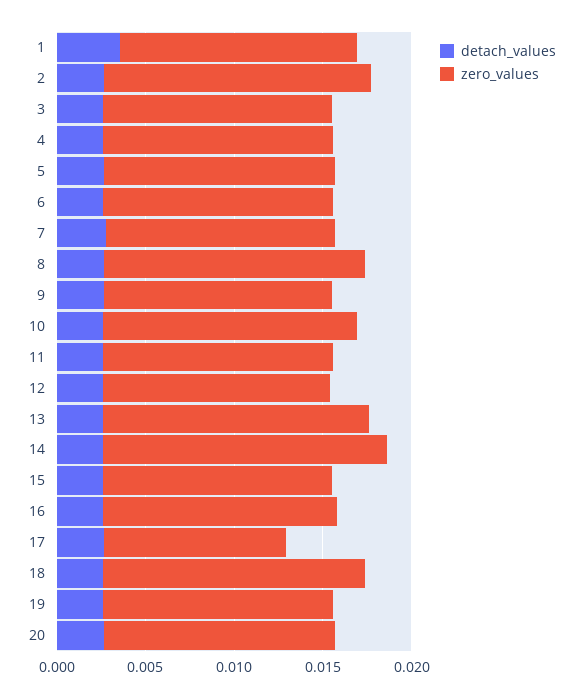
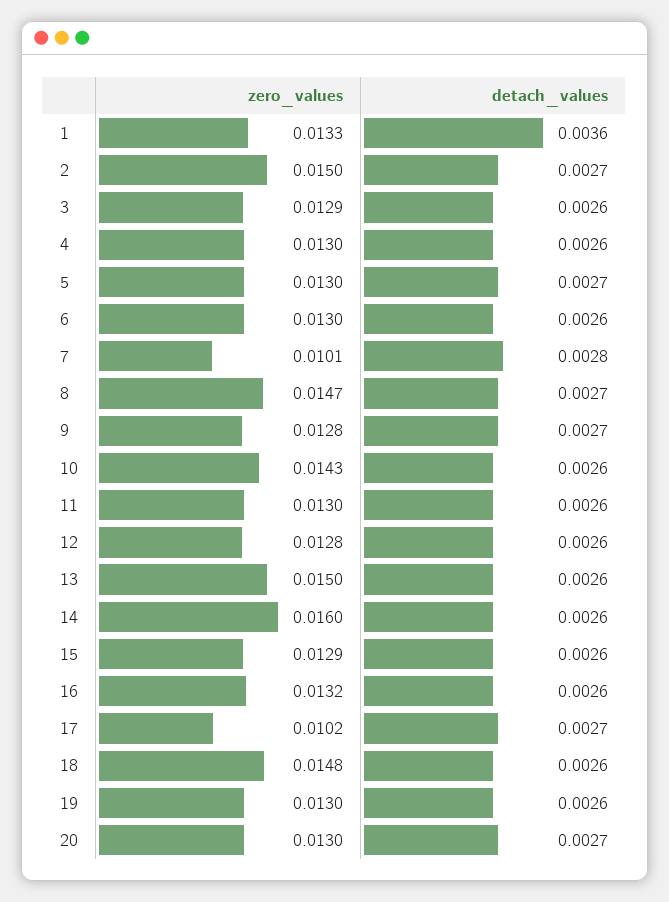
  {
    "detach_values": {
      "1": 0.0036,
      "2": 0.0027,
      "3": 0.0026,
      "4": 0.0026,
      "5": 0.0027,
      "6": 0.0026,
      "7": 0.0028,
      "8": 0.0027,
      "9": 0.0027,
      "10": 0.0026,
      "11": 0.0026,
      "12": 0.0026,
      "13": 0.0026,
      "14": 0.0026,
      "15": 0.0026,
      "16": 0.0026,
      "17": 0.0027,
      "18": 0.0026,
      "19": 0.0026,
      "20": 0.0027
    },
    "zero_values": {
      "1": 0.0133,
      "2": 0.015,
      "3": 0.0129,
      "4": 0.013,
      "5": 0.013,
      "6": 0.013,
-     "7": 0.013,
+     "7": 0.0101,
      "8": 0.0147,
      "9": 0.0128,
      "10": 0.0143,
      "11": 0.013,
      "12": 0.0128,
      "13": 0.015,
      "14": 0.016,
      "15": 0.0129,
      "16": 0.0132,
      "17": 0.0102,
      "18": 0.0148,
      "19": 0.013,
      "20": 0.013
    }
  }

